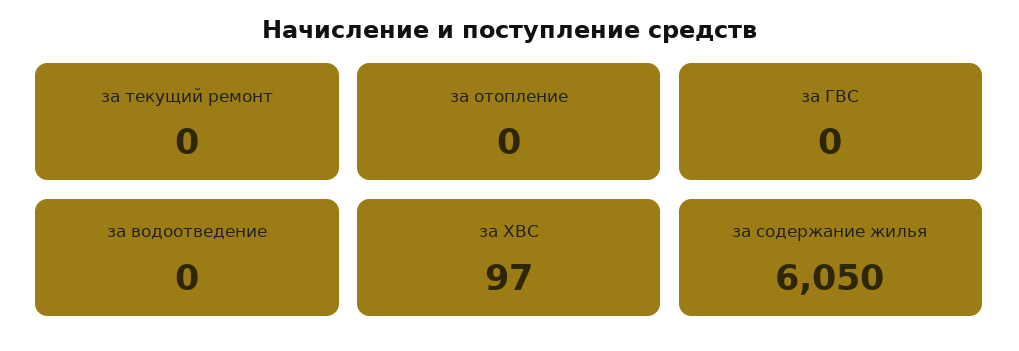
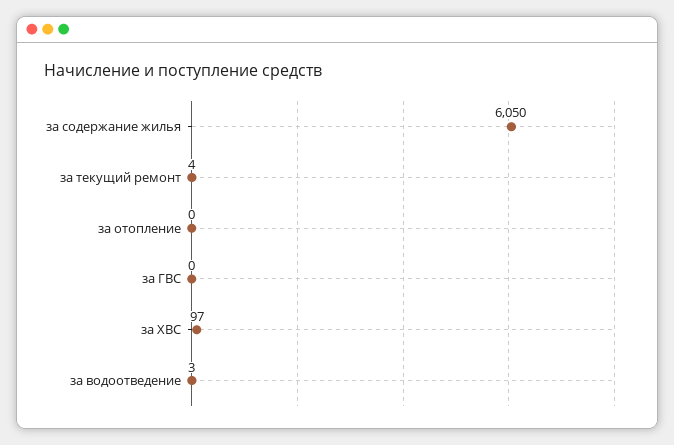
  {
-   "за текущий ремонт": 0,
+   "за текущий ремонт": 4,
    "за отопление": 0,
    "за ГВС": 0,
-   "за водоотведение": 0,
+   "за водоотведение": 3,
    "за ХВС": 97,
    "за содержание жилья": 6050
  }

